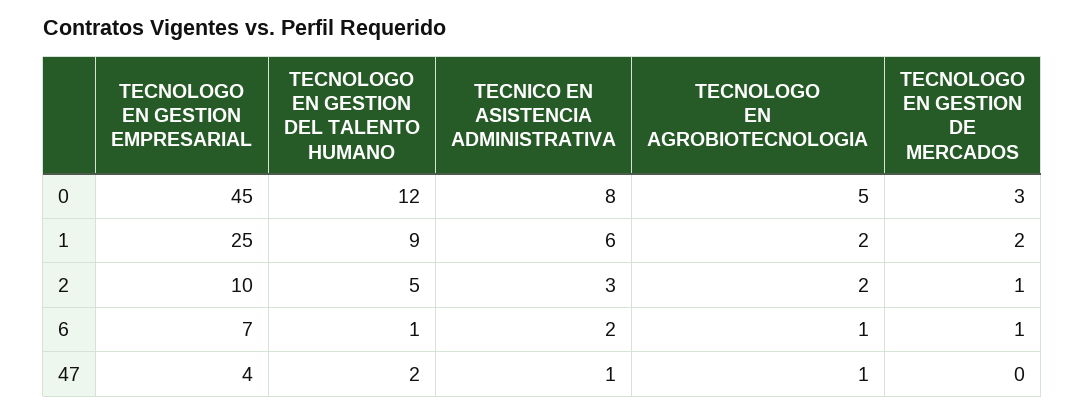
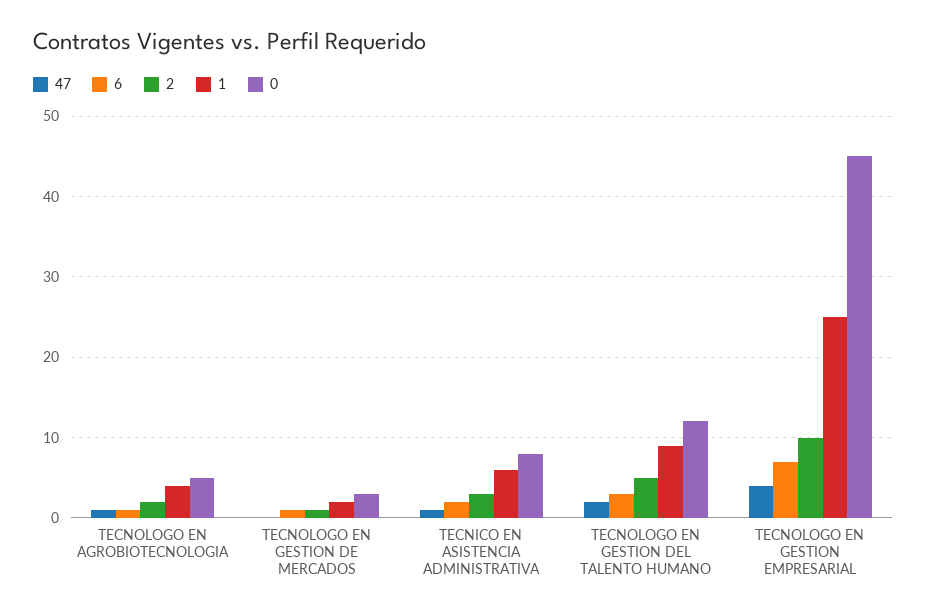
  {
    "0": {
      "TECNOLOGO EN GESTION EMPRESARIAL": 45,
      "TECNOLOGO EN GESTION DEL TALENTO HUMANO": 12,
      "TECNICO EN ASISTENCIA ADMINISTRATIVA": 8,
      "TECNOLOGO EN AGROBIOTECNOLOGIA": 5,
      "TECNOLOGO EN GESTION DE MERCADOS": 3
    },
    "1": {
      "TECNOLOGO EN GESTION EMPRESARIAL": 25,
      "TECNOLOGO EN GESTION DEL TALENTO HUMANO": 9,
      "TECNICO EN ASISTENCIA ADMINISTRATIVA": 6,
-     "TECNOLOGO EN AGROBIOTECNOLOGIA": 2,
+     "TECNOLOGO EN AGROBIOTECNOLOGIA": 4,
      "TECNOLOGO EN GESTION DE MERCADOS": 2
    },
    "2": {
      "TECNOLOGO EN GESTION EMPRESARIAL": 10,
      "TECNOLOGO EN GESTION DEL TALENTO HUMANO": 5,
      "TECNICO EN ASISTENCIA ADMINISTRATIVA": 3,
      "TECNOLOGO EN AGROBIOTECNOLOGIA": 2,
      "TECNOLOGO EN GESTION DE MERCADOS": 1
    },
    "6": {
      "TECNOLOGO EN GESTION EMPRESARIAL": 7,
-     "TECNOLOGO EN GESTION DEL TALENTO HUMANO": 1,
+     "TECNOLOGO EN GESTION DEL TALENTO HUMANO": 3,
      "TECNICO EN ASISTENCIA ADMINISTRATIVA": 2,
      "TECNOLOGO EN AGROBIOTECNOLOGIA": 1,
      "TECNOLOGO EN GESTION DE MERCADOS": 1
    },
    "47": {
      "TECNOLOGO EN GESTION EMPRESARIAL": 4,
      "TECNOLOGO EN GESTION DEL TALENTO HUMANO": 2,
      "TECNICO EN ASISTENCIA ADMINISTRATIVA": 1,
      "TECNOLOGO EN AGROBIOTECNOLOGIA": 1,
      "TECNOLOGO EN GESTION DE MERCADOS": 0
    }
  }

